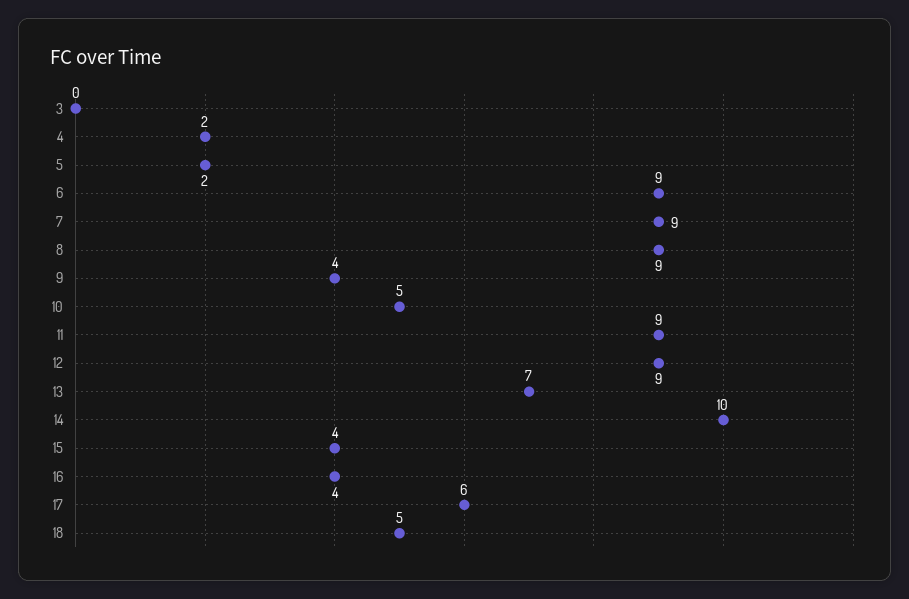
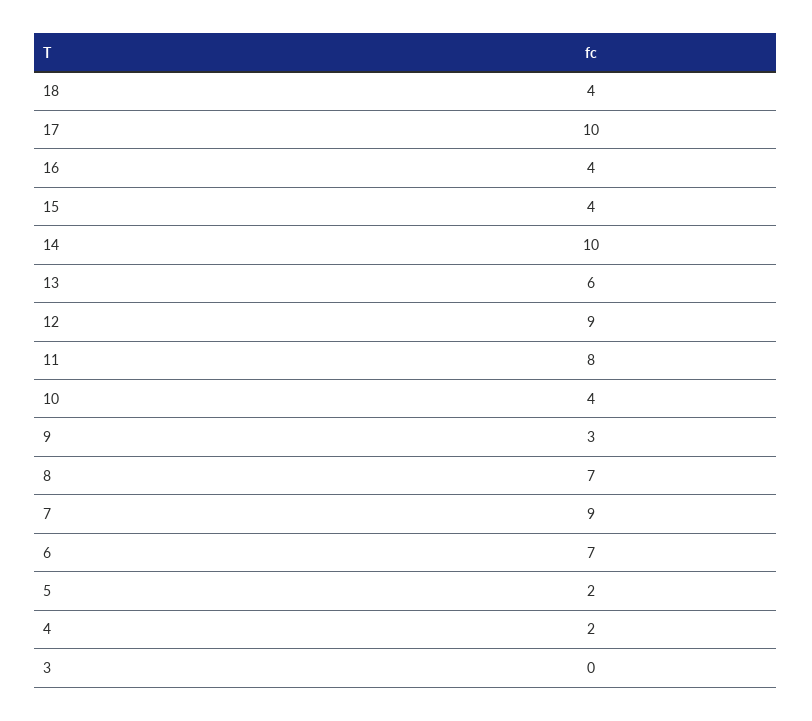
  {
    "3": 0,
    "4": 2,
    "5": 2,
-   "6": 9,
+   "6": 7,
    "7": 9,
-   "8": 9,
+   "8": 7,
-   "9": 4,
+   "9": 3,
-   "10": 5,
+   "10": 4,
-   "11": 9,
+   "11": 8,
    "12": 9,
-   "13": 7,
+   "13": 6,
    "14": 10,
    "15": 4,
    "16": 4,
-   "17": 6,
+   "17": 10,
-   "18": 5
+   "18": 4
  }

